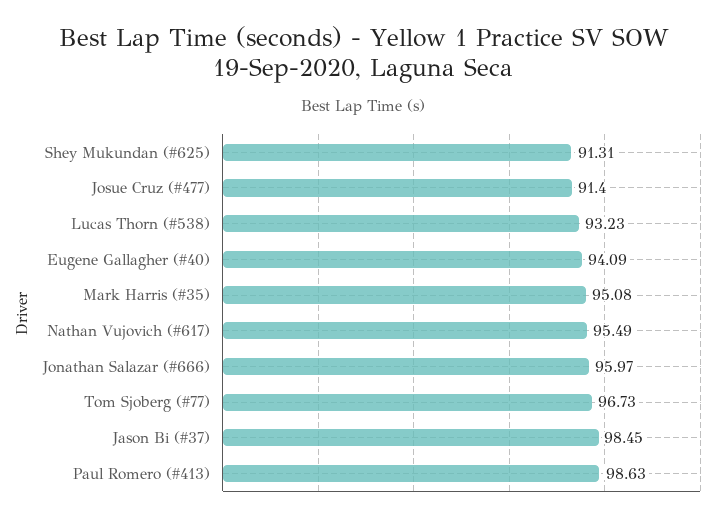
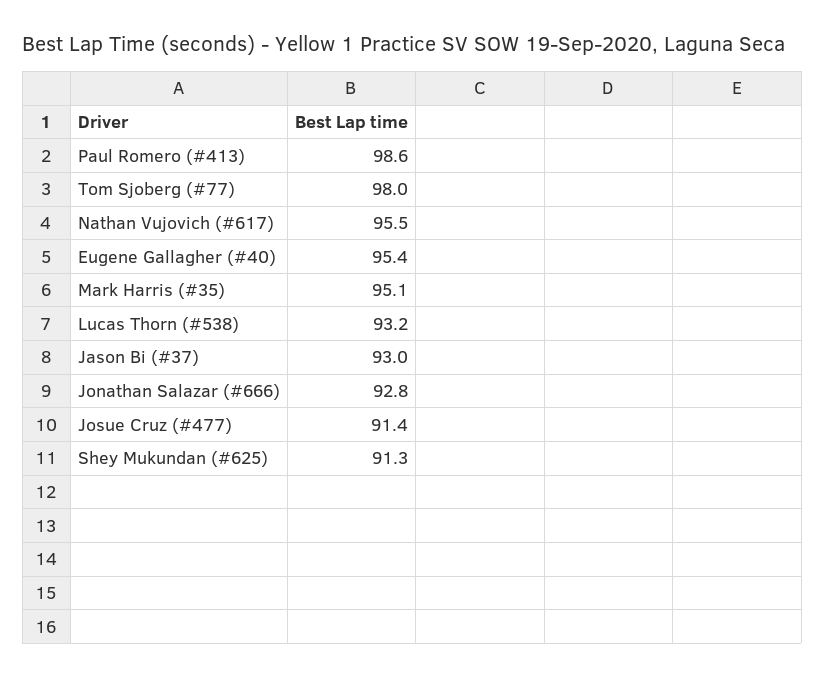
  {
    "Shey Mukundan (#625)": 91.31,
    "Josue Cruz (#477)": 91.4,
    "Lucas Thorn (#538)": 93.23,
-   "Eugene Gallagher (#40)": 94.09,
+   "Eugene Gallagher (#40)": 95.4,
    "Mark Harris (#35)": 95.08,
    "Nathan Vujovich (#617)": 95.49,
-   "Jonathan Salazar (#666)": 95.97,
+   "Jonathan Salazar (#666)": 92.8,
-   "Tom Sjoberg (#77)": 96.73,
+   "Tom Sjoberg (#77)": 98,
-   "Jason Bi (#37)": 98.45,
+   "Jason Bi (#37)": 93,
    "Paul Romero (#413)": 98.63
  }

